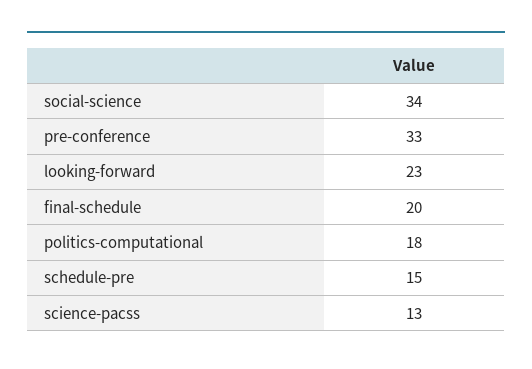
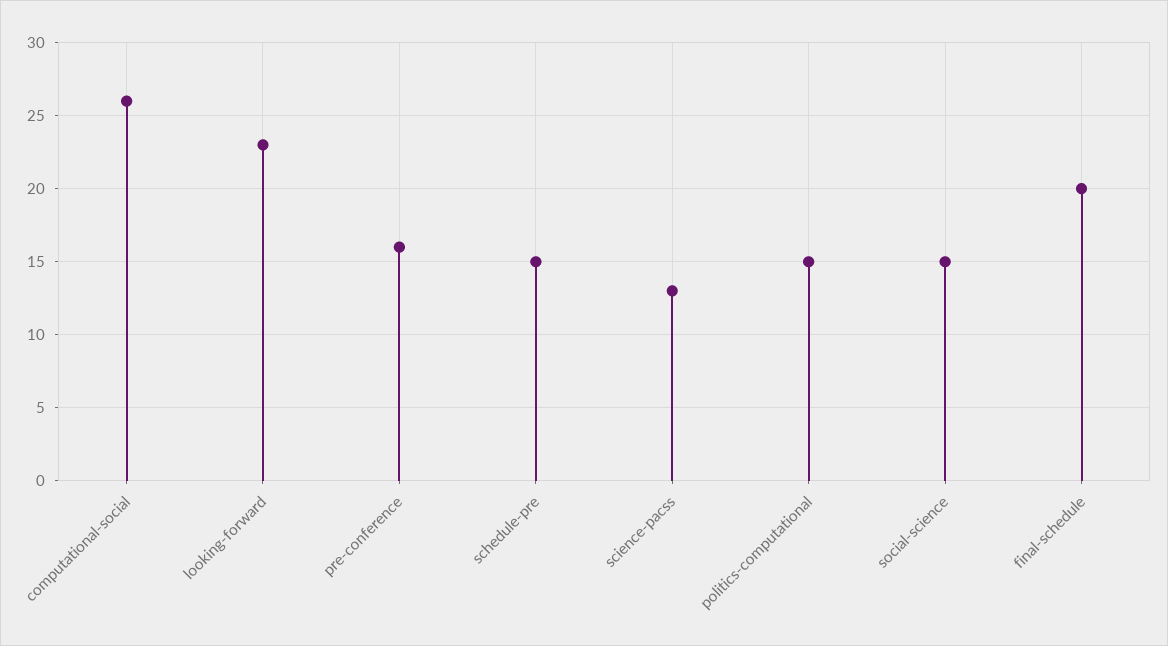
  {
-   "social-science": 34,
+   "social-science": 15,
-   "pre-conference": 33,
+   "pre-conference": 16,
    "looking-forward": 23,
    "final-schedule": 20,
-   "politics-computational": 18,
+   "politics-computational": 15,
    "schedule-pre": 15,
-   "science-pacss": 13
+   "science-pacss": 13,
+   "computational-social": 26
  }

